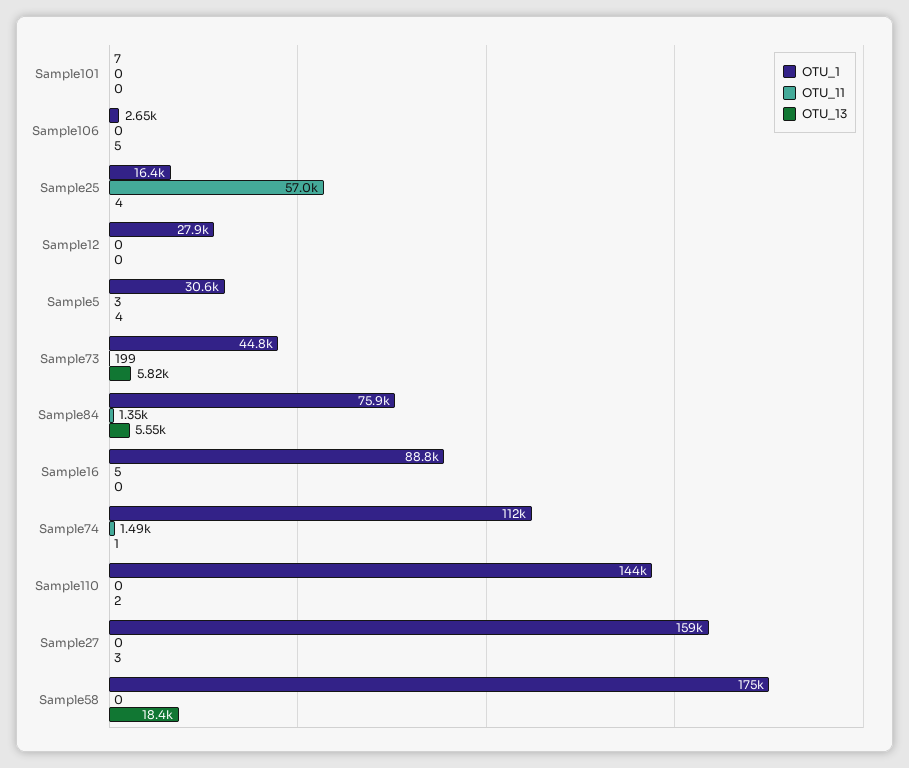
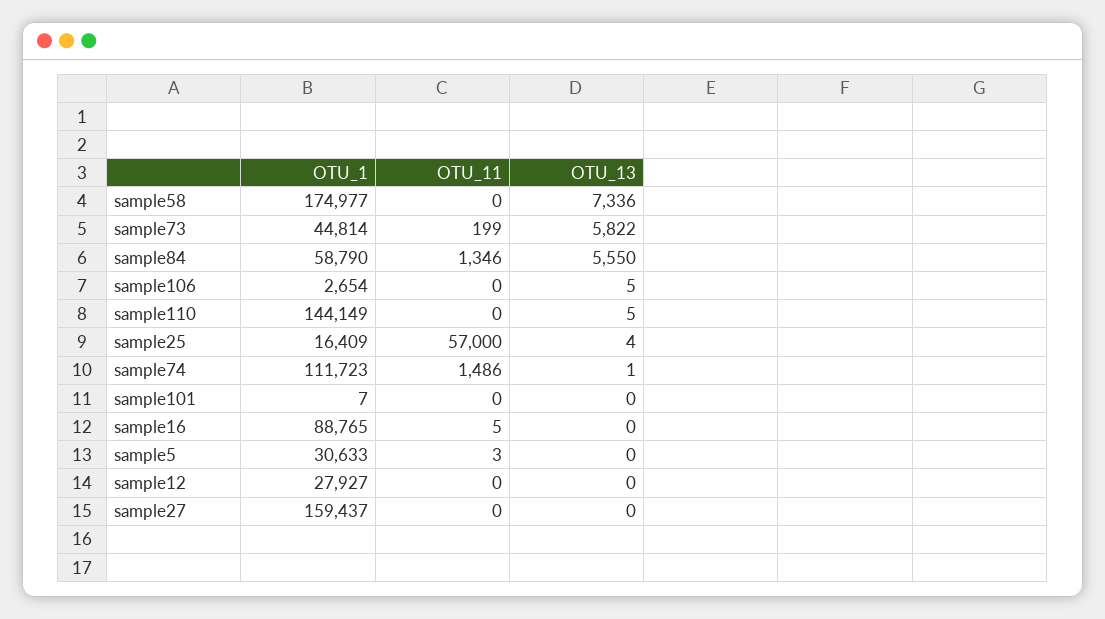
  {
    "OTU_1": {
      "Sample101": 7,
      "Sample106": 2654,
      "Sample25": 16409,
      "Sample12": 27927,
      "Sample5": 30633,
      "Sample73": 44814,
-     "Sample84": 75900,
+     "Sample84": 58790,
      "Sample16": 88765,
      "Sample74": 111723,
      "Sample110": 144149,
      "Sample27": 159437,
      "Sample58": 174977
    },
    "OTU_11": {
      "Sample101": 0,
      "Sample106": 0,
      "Sample25": 57000,
      "Sample12": 0,
      "Sample5": 3,
      "Sample73": 199,
      "Sample84": 1346,
      "Sample16": 5,
      "Sample74": 1486,
      "Sample110": 0,
      "Sample27": 0,
      "Sample58": 0
    },
    "OTU_13": {
      "Sample101": 0,
      "Sample106": 5,
      "Sample25": 4,
      "Sample12": 0,
-     "Sample5": 4,
+     "Sample5": 0,
      "Sample73": 5822,
      "Sample84": 5550,
      "Sample16": 0,
      "Sample74": 1,
-     "Sample110": 2,
+     "Sample110": 5,
-     "Sample27": 3,
+     "Sample27": 0,
-     "Sample58": 18400
+     "Sample58": 7336
    }
  }

